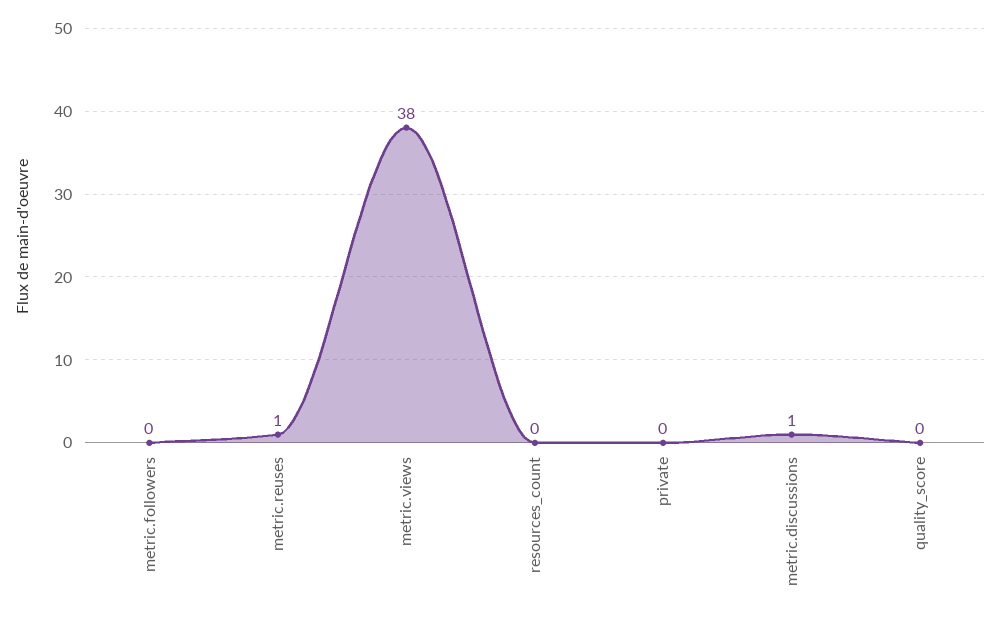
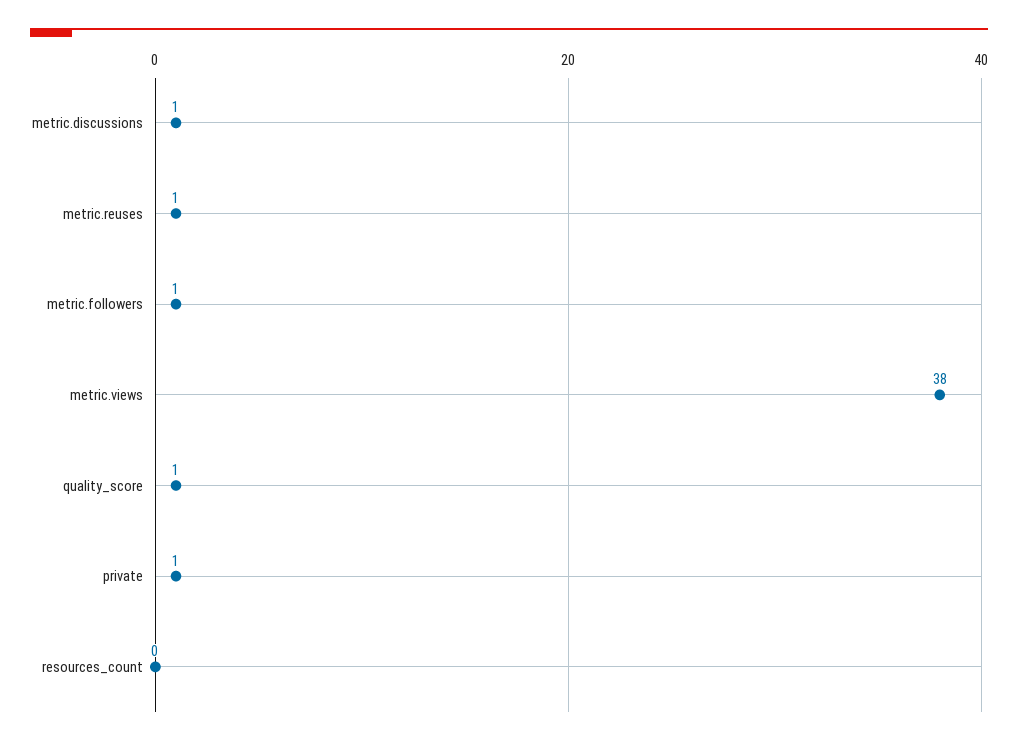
  {
-   "metric.followers": 0,
+   "metric.followers": 1,
    "metric.reuses": 1,
    "metric.views": 38,
    "resources_count": 0,
-   "private": 0,
+   "private": 1,
    "metric.discussions": 1,
-   "quality_score": 0
+   "quality_score": 1
  }

